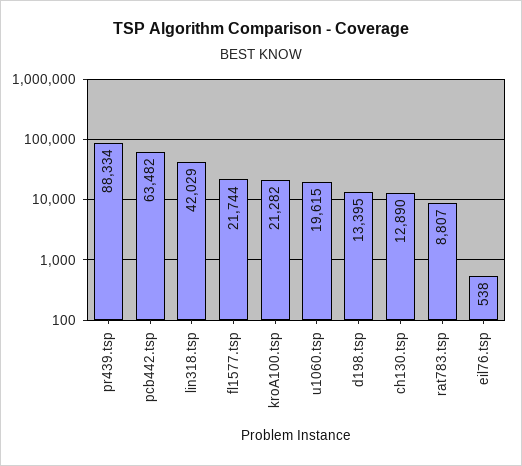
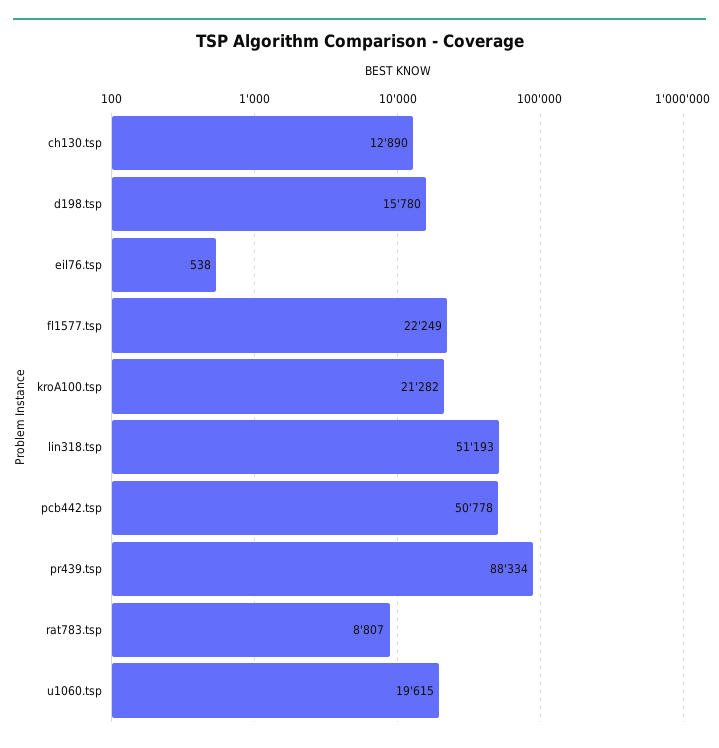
  {
    "pr439.tsp": 88334,
-   "pcb442.tsp": 63482,
+   "pcb442.tsp": 50778,
-   "lin318.tsp": 42029,
+   "lin318.tsp": 51193,
-   "fl1577.tsp": 21744,
+   "fl1577.tsp": 22249,
    "kroA100.tsp": 21282,
    "u1060.tsp": 19615,
-   "d198.tsp": 13395,
+   "d198.tsp": 15780,
    "ch130.tsp": 12890,
    "rat783.tsp": 8807,
    "eil76.tsp": 538
  }

